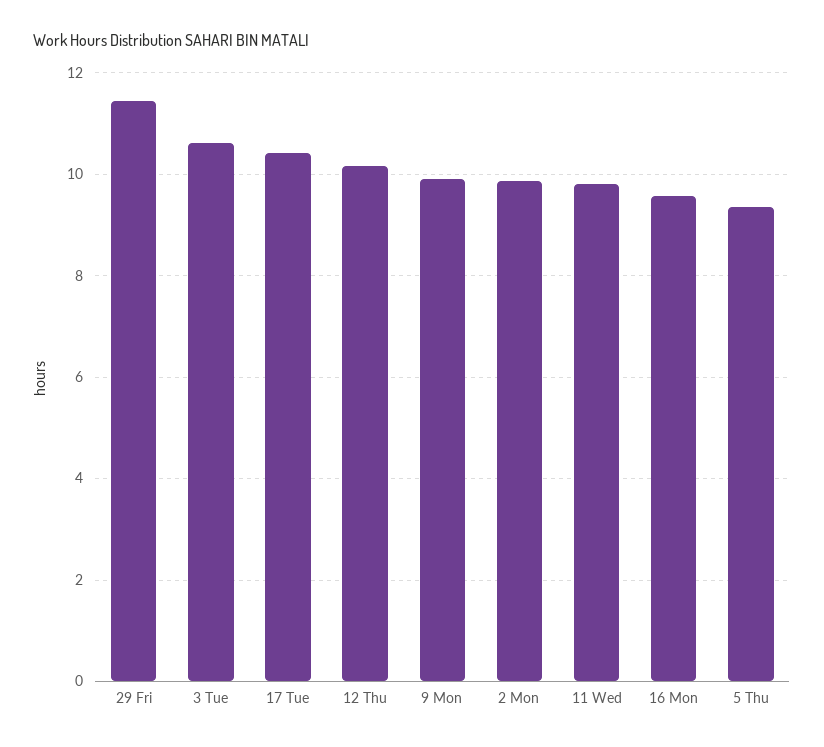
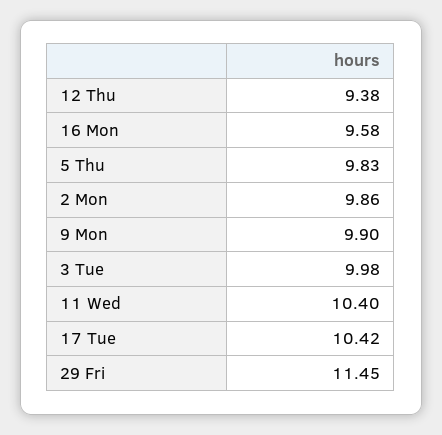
  {
    "29 Fri": 11.45,
-   "3 Tue": 10.6,
+   "3 Tue": 9.98,
    "17 Tue": 10.42,
-   "12 Thu": 10.2,
+   "12 Thu": 9.38,
    "9 Mon": 9.9,
    "2 Mon": 9.86,
-   "11 Wed": 9.8,
+   "11 Wed": 10.4,
    "16 Mon": 9.58,
-   "5 Thu": 9.4
+   "5 Thu": 9.83
  }

